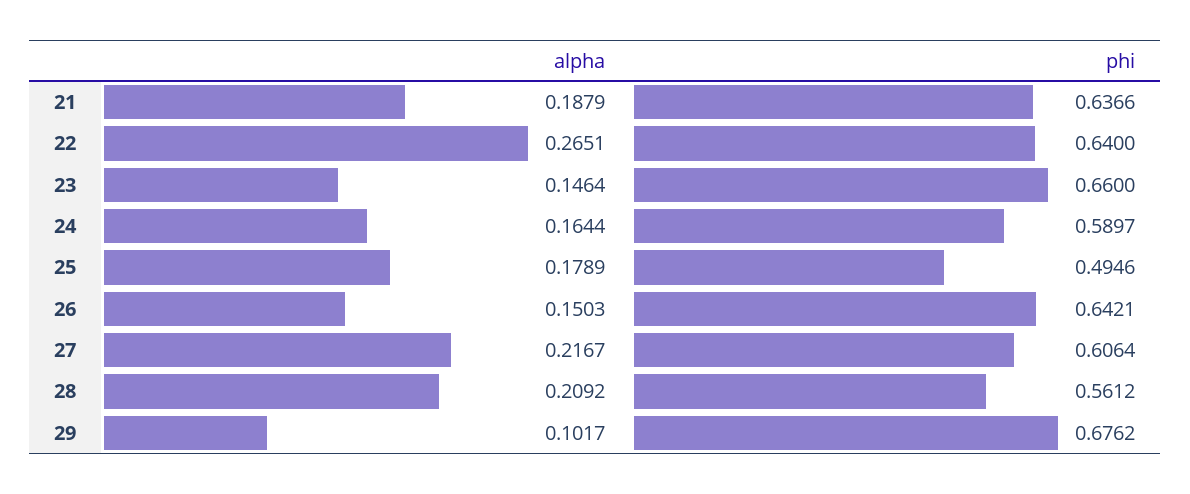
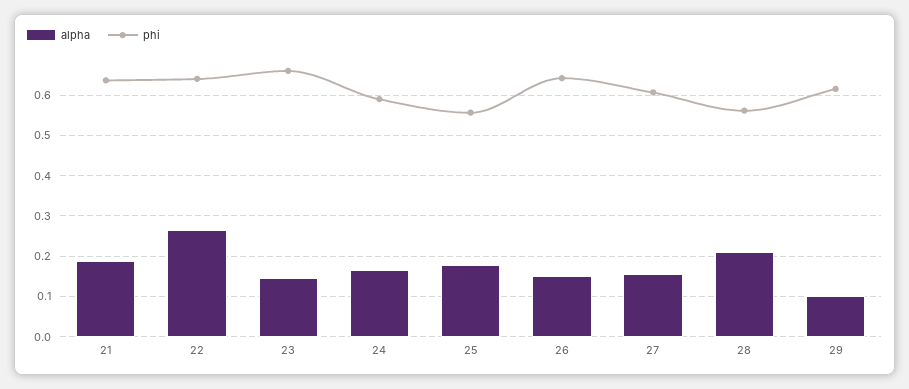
  {
    "alpha": {
      "21": 0.1879,
      "22": 0.2651,
      "23": 0.1464,
      "24": 0.1644,
      "25": 0.1789,
      "26": 0.1503,
-     "27": 0.2167,
+     "27": 0.16,
      "28": 0.2092,
      "29": 0.1017
    },
    "phi": {
      "21": 0.6366,
      "22": 0.64,
      "23": 0.66,
      "24": 0.5897,
-     "25": 0.4946,
+     "25": 0.56,
      "26": 0.6421,
      "27": 0.6064,
      "28": 0.5612,
-     "29": 0.6762
+     "29": 0.62
    }
  }

